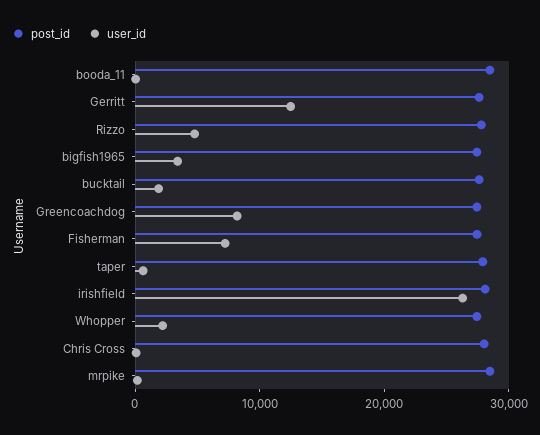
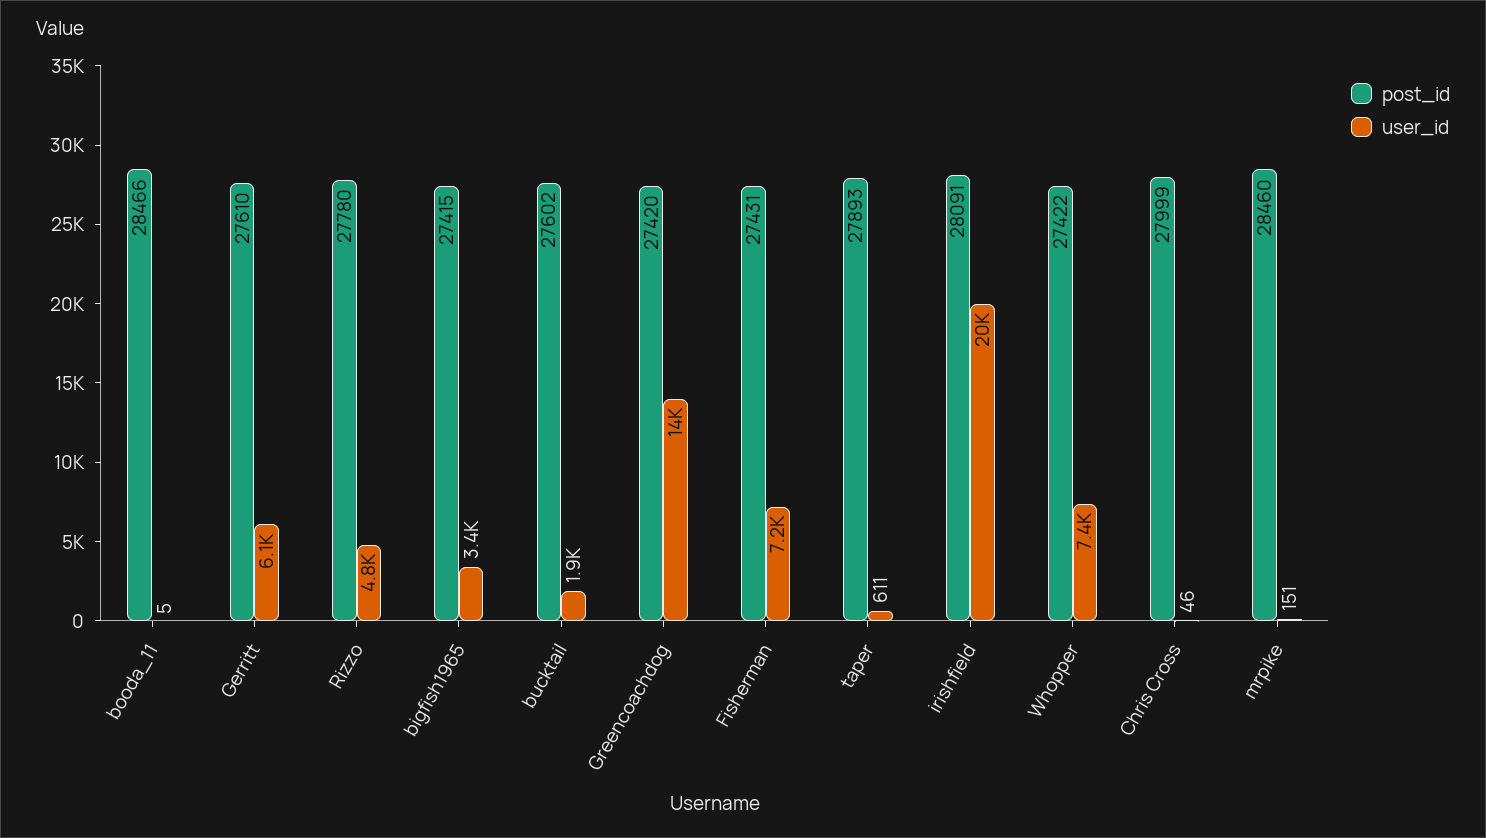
  {
    "post_id": {
      "booda_11": 28466,
      "Gerritt": 27610,
      "Rizzo": 27780,
      "bigfish1965": 27415,
      "bucktail": 27602,
      "Greencoachdog": 27420,
      "Fisherman": 27431,
      "taper": 27893,
      "irishfield": 28091,
      "Whopper": 27422,
      "Chris Cross": 27999,
      "mrpike": 28460
    },
    "user_id": {
      "booda_11": 5,
-     "Gerritt": 12000,
+     "Gerritt": 6100,
      "Rizzo": 4800,
      "bigfish1965": 3400,
      "bucktail": 1900,
-     "Greencoachdog": 8000,
+     "Greencoachdog": 14000,
      "Fisherman": 7200,
      "taper": 611,
-     "irishfield": 26000,
+     "irishfield": 20000,
-     "Whopper": 2000,
+     "Whopper": 7400,
      "Chris Cross": 46,
      "mrpike": 151
    }
  }

